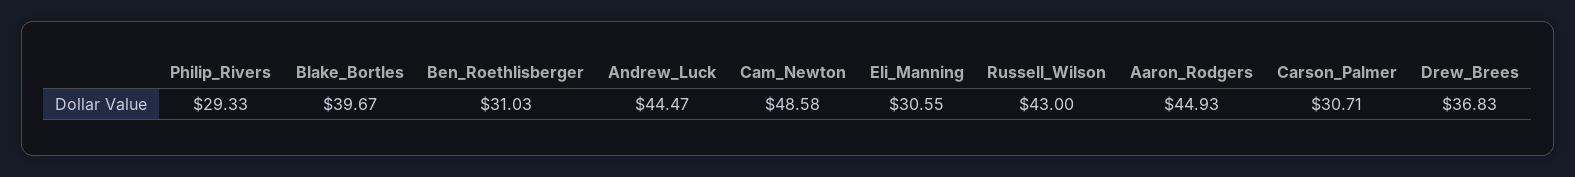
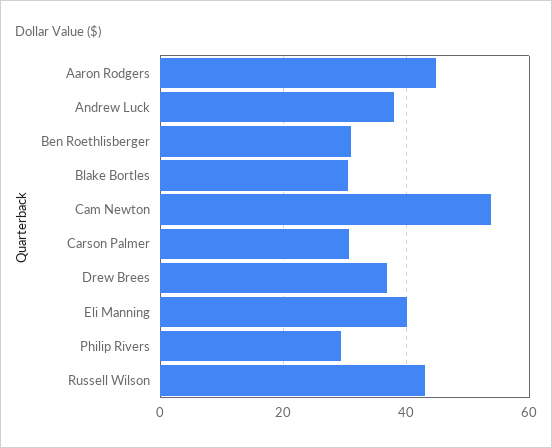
  {
    "Philip_Rivers": 29.33,
-   "Blake_Bortles": 39.67,
+   "Blake_Bortles": 30,
    "Ben_Roethlisberger": 31.03,
-   "Andrew_Luck": 44.47,
+   "Andrew_Luck": 38,
-   "Cam_Newton": 48.58,
+   "Cam_Newton": 54,
-   "Eli_Manning": 30.55,
+   "Eli_Manning": 40,
    "Russell_Wilson": 43,
    "Aaron_Rodgers": 44.93,
    "Carson_Palmer": 30.71,
    "Drew_Brees": 36.83
  }

